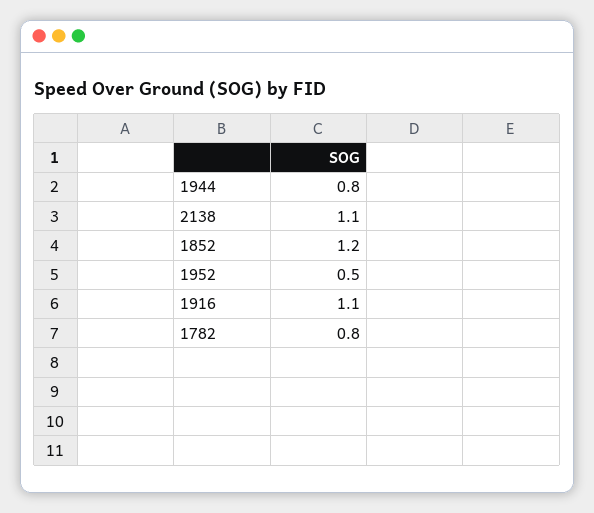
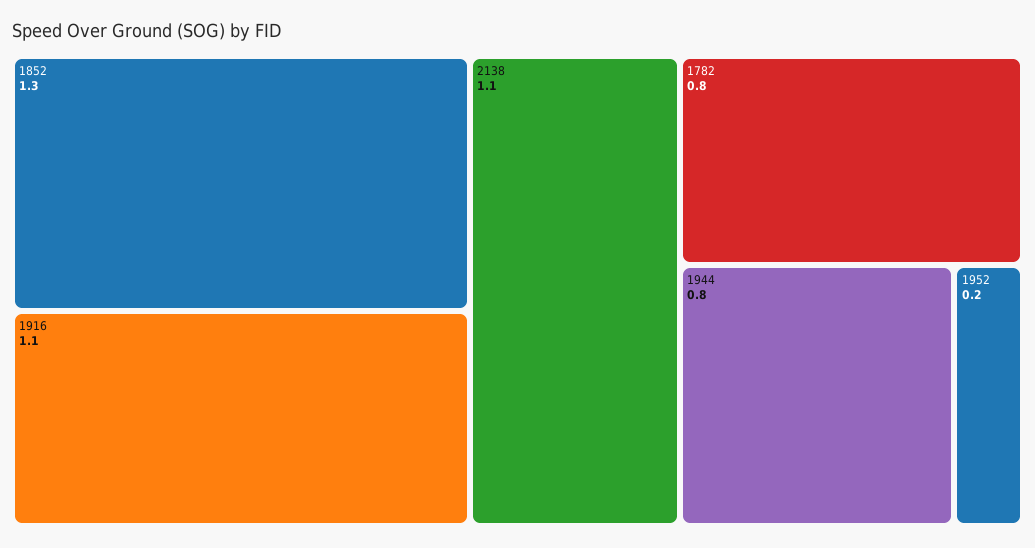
  {
    "1944": 0.8,
    "2138": 1.1,
-   "1852": 1.2,
+   "1852": 1.3,
-   "1952": 0.5,
+   "1952": 0.2,
    "1916": 1.1,
    "1782": 0.8
  }

